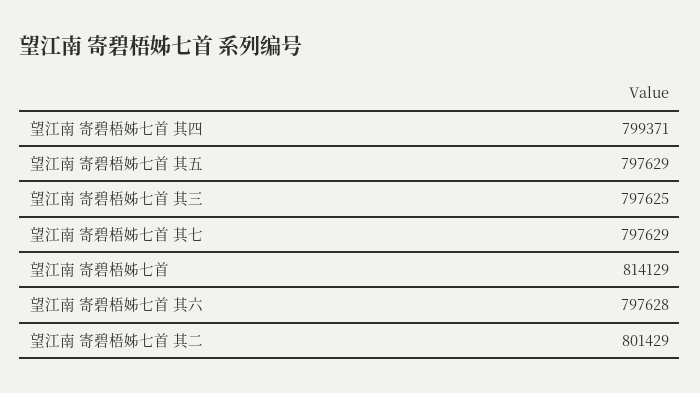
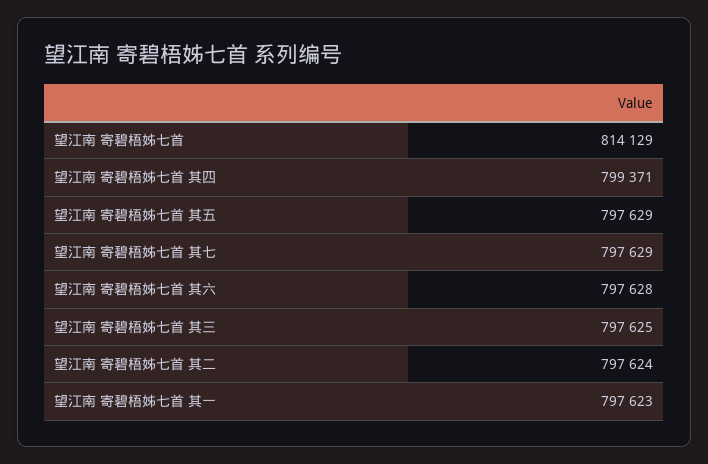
  {
    "望江南 寄碧梧姊七首 其四": 799371,
    "望江南 寄碧梧姊七首 其五": 797629,
    "望江南 寄碧梧姊七首 其三": 797625,
    "望江南 寄碧梧姊七首 其七": 797629,
    "望江南 寄碧梧姊七首": 814129,
    "望江南 寄碧梧姊七首 其六": 797628,
-   "望江南 寄碧梧姊七首 其二": 801429
+   "望江南 寄碧梧姊七首 其二": 797624,
+   "望江南 寄碧梧姊七首 其一": 797623
  }

